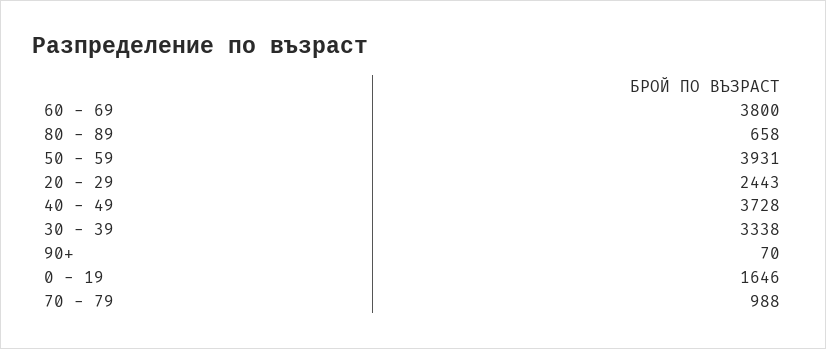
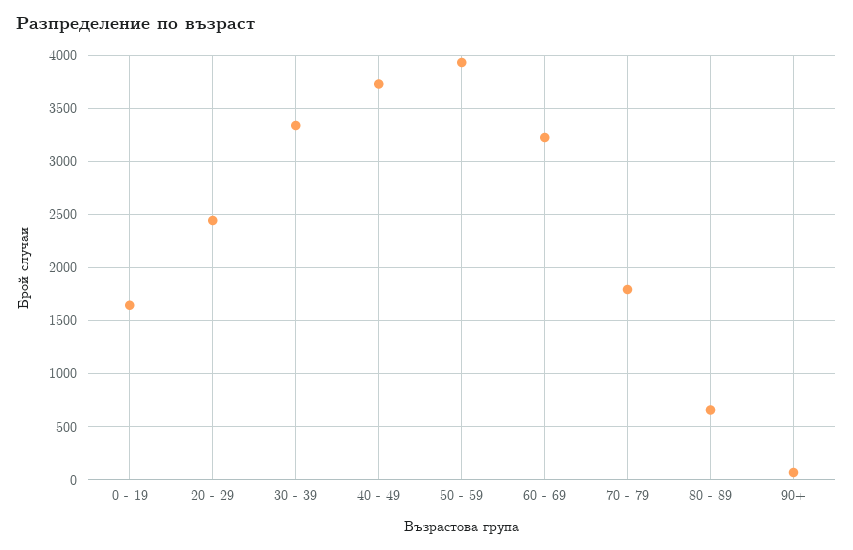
  {
-   "60 - 69": 3800,
+   "60 - 69": 3200,
    "80 - 89": 658,
    "50 - 59": 3931,
    "20 - 29": 2443,
    "40 - 49": 3728,
    "30 - 39": 3338,
    "90+": 70,
    "0 - 19": 1646,
-   "70 - 79": 988
+   "70 - 79": 1800
  }

